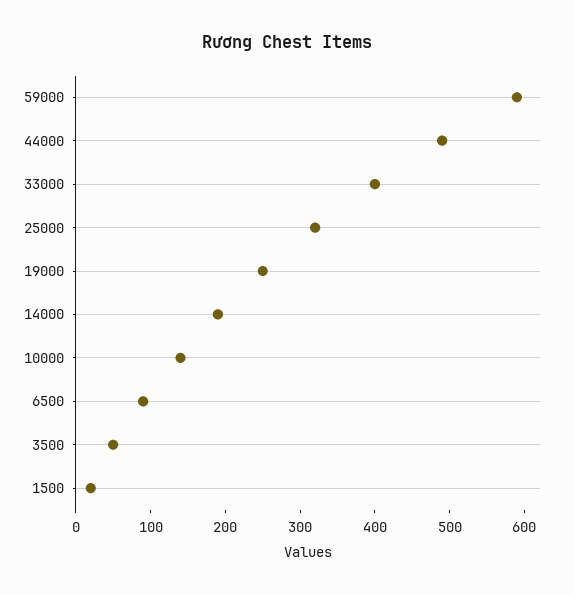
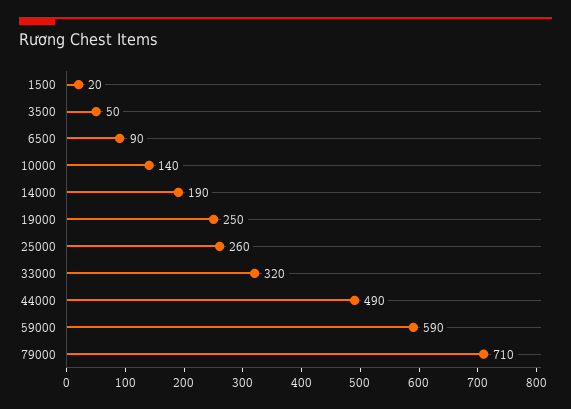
  {
    "59000": 590,
    "44000": 490,
-   "33000": 400,
+   "33000": 320,
-   "25000": 320,
+   "25000": 260,
    "19000": 250,
    "14000": 190,
    "10000": 140,
    "6500": 90,
    "3500": 50,
-   "1500": 20
+   "1500": 20,
+   "79000": 710
  }

